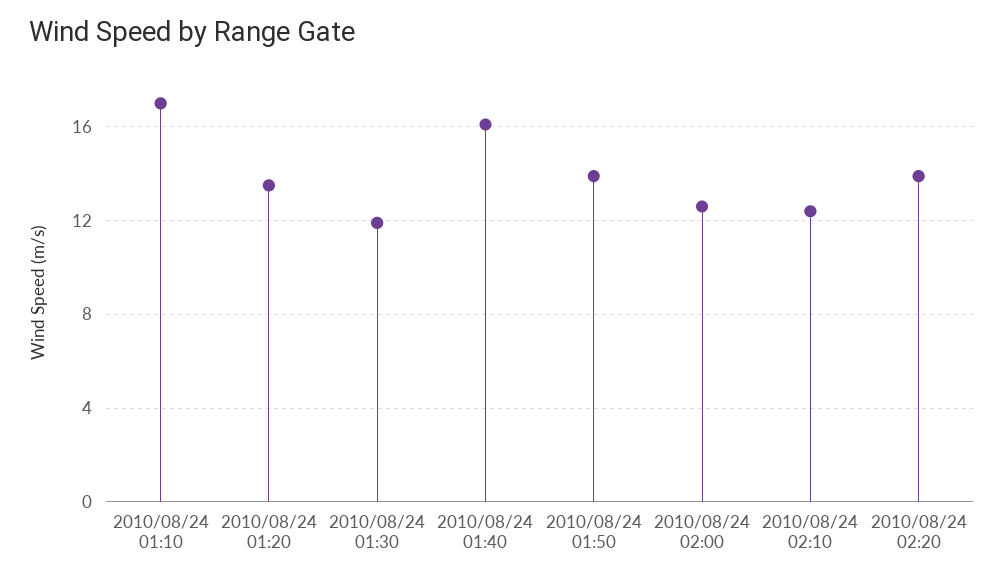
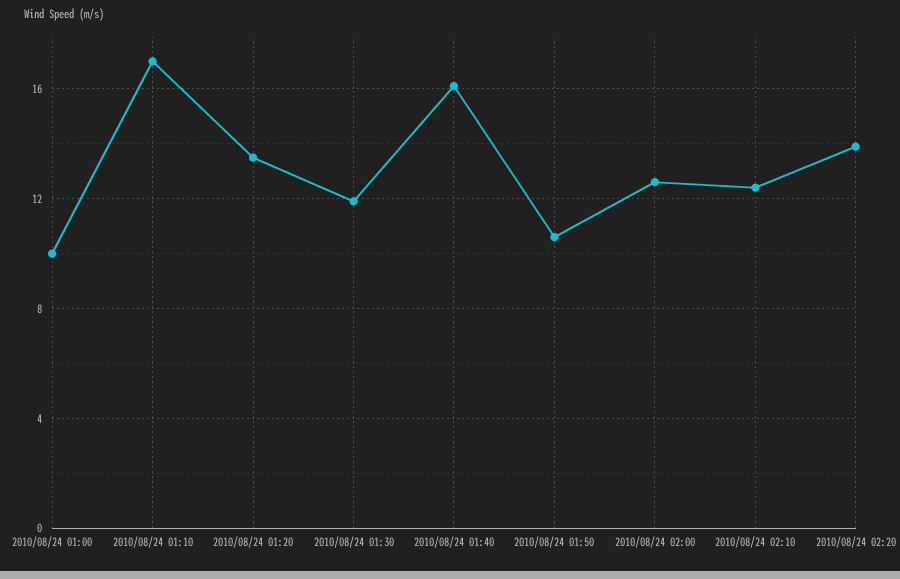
  {
    "2010/08/24 01:10": 17,
    "2010/08/24 01:20": 13.5,
    "2010/08/24 01:30": 12,
    "2010/08/24 01:40": 16,
-   "2010/08/24 01:50": 14,
+   "2010/08/24 01:50": 10.5,
    "2010/08/24 02:00": 12.5,
    "2010/08/24 02:10": 12.5,
-   "2010/08/24 02:20": 14
+   "2010/08/24 02:20": 14,
+   "2010/08/24 01:00": 10
  }

